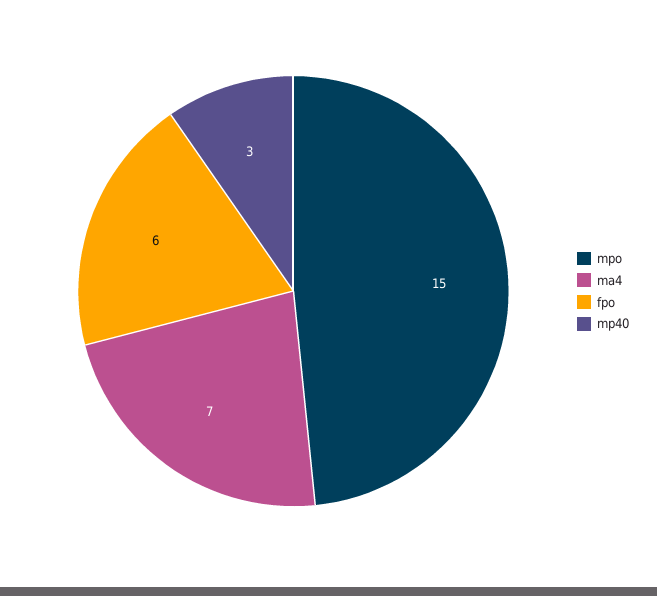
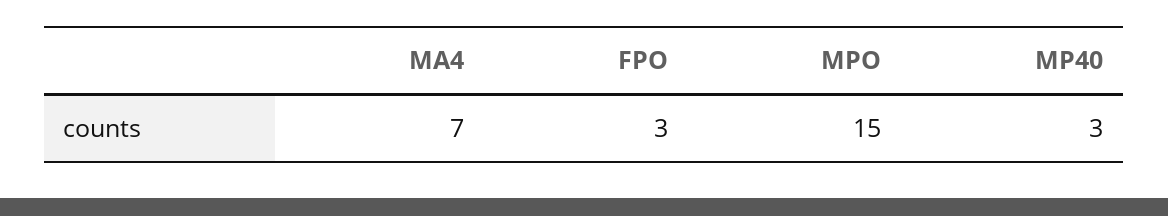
  {
    "mpo": 15,
    "ma4": 7,
-   "fpo": 6,
+   "fpo": 3,
    "mp40": 3
  }

